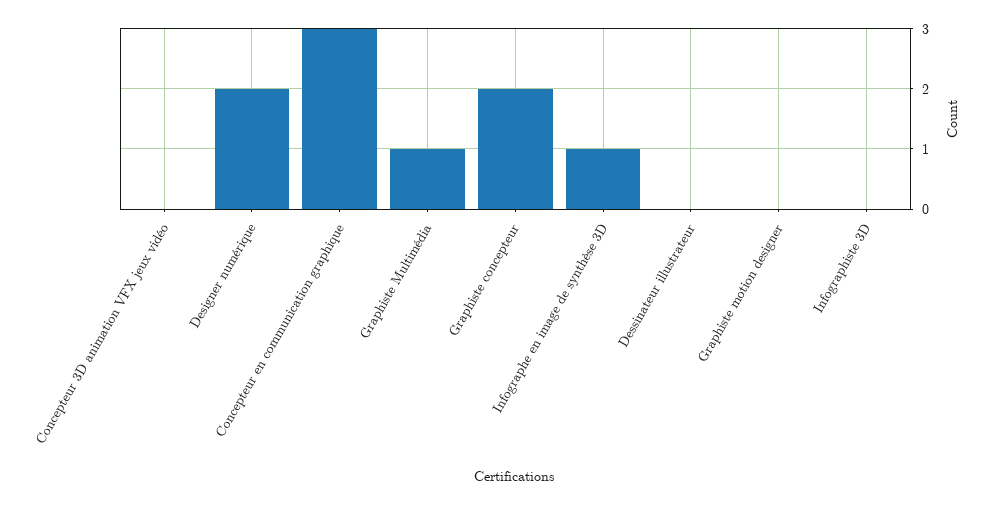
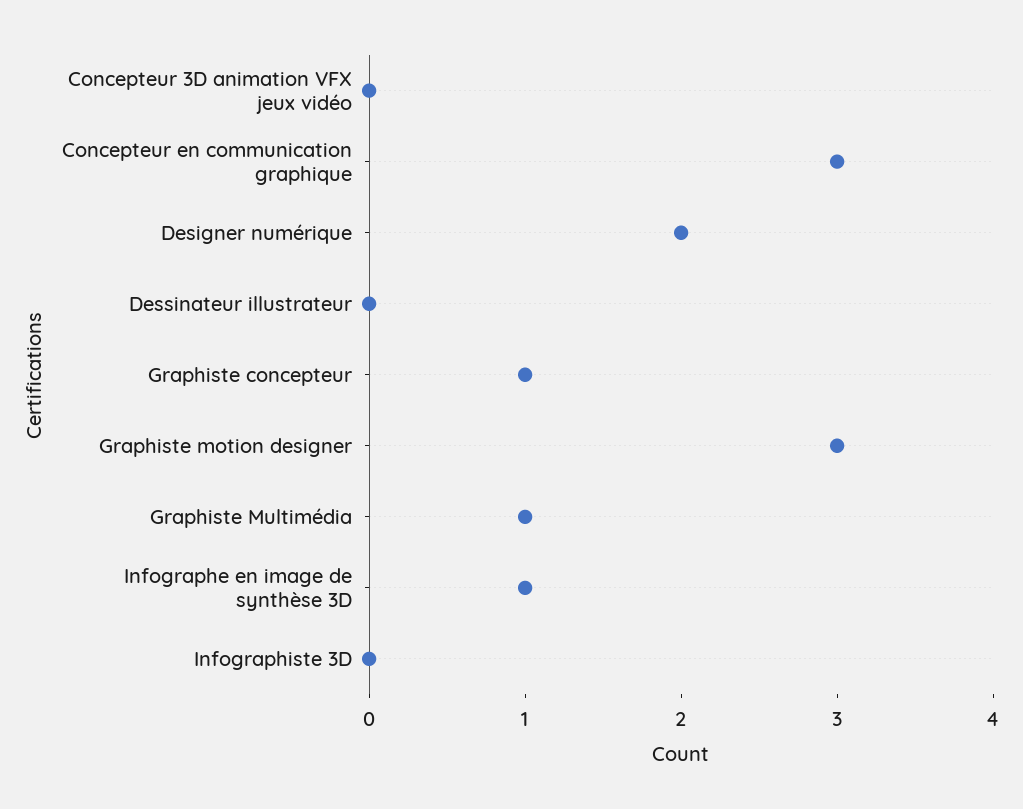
  {
    "Concepteur 3D animation VFX jeux vidéo": 0,
    "Designer numérique": 2,
    "Concepteur en communication graphique": 3,
    "Graphiste Multimédia": 1,
-   "Graphiste concepteur": 2,
+   "Graphiste concepteur": 1,
    "Infographe en image de synthèse 3D": 1,
    "Dessinateur illustrateur": 0,
-   "Graphiste motion designer": 0,
+   "Graphiste motion designer": 3,
    "Infographiste 3D": 0
  }

